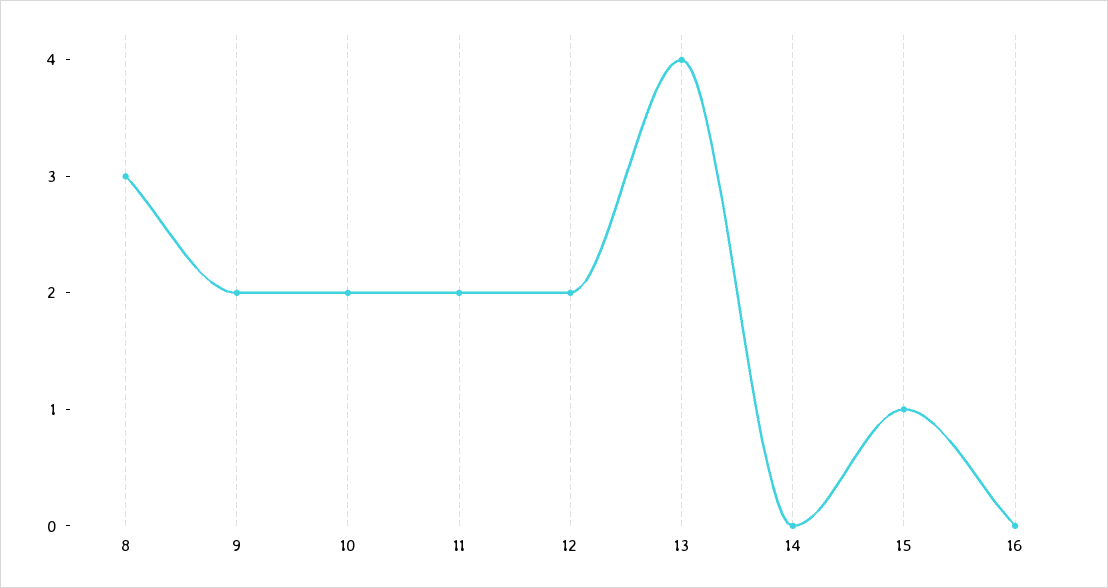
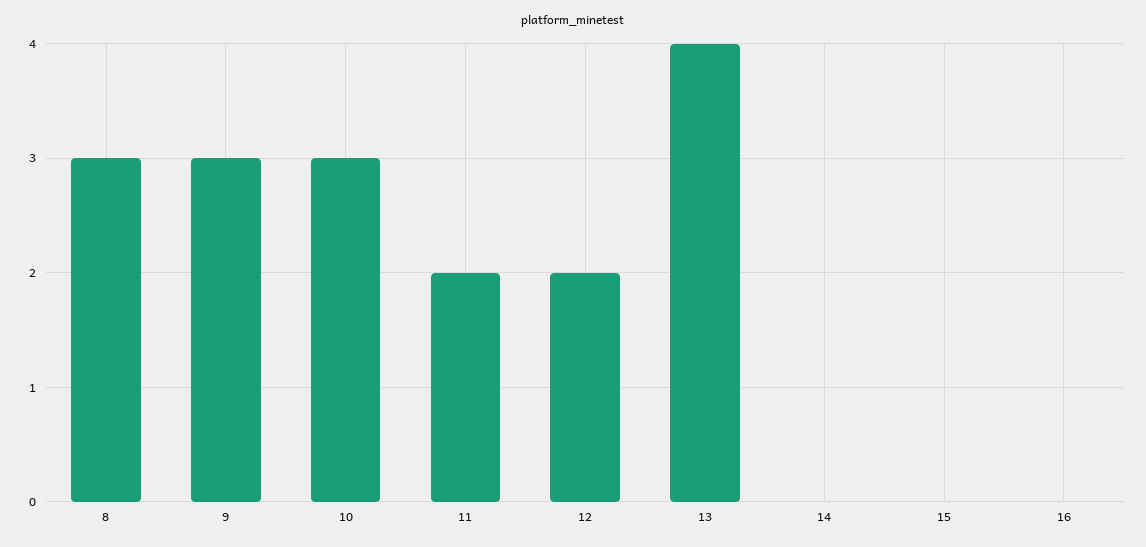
  {
    "8": 3,
-   "9": 2,
+   "9": 3,
-   "10": 2,
+   "10": 3,
    "11": 2,
    "12": 2,
    "13": 4,
    "14": 0,
-   "15": 1,
+   "15": 0,
    "16": 0
  }

